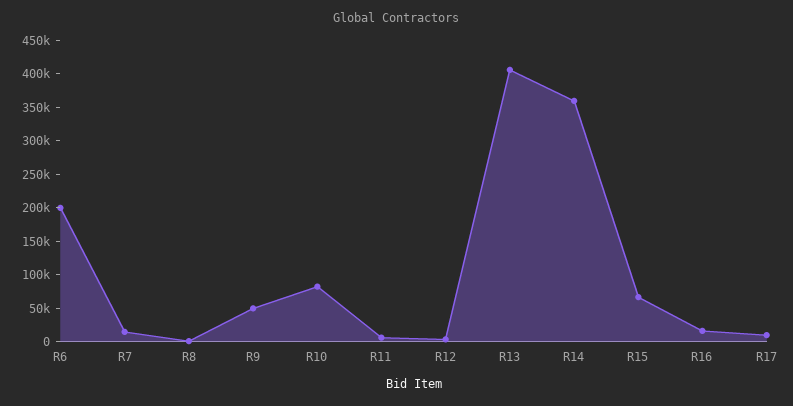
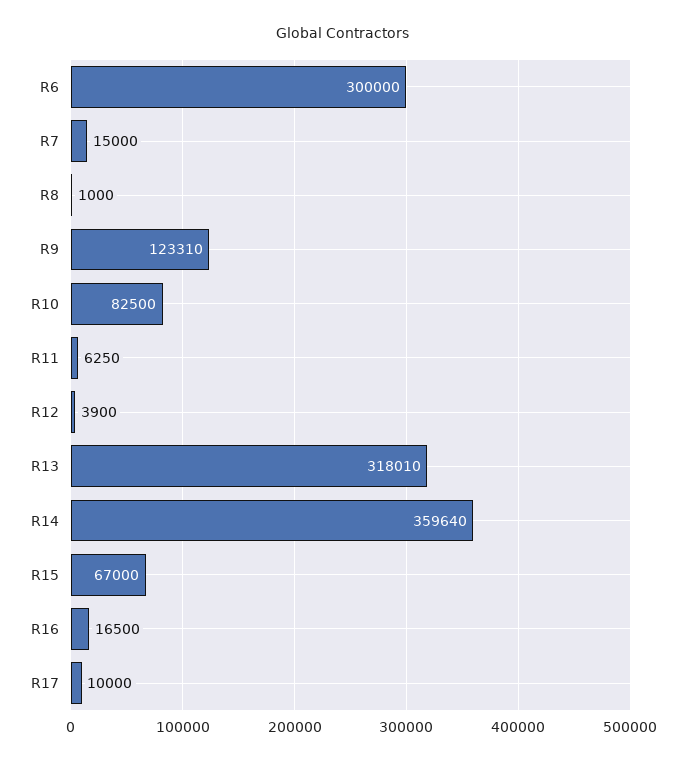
  {
-   "R6": 200000,
+   "R6": 300000,
    "R7": 15000,
    "R8": 1000,
-   "R9": 50000,
+   "R9": 123310,
    "R10": 82500,
    "R11": 6250,
    "R12": 3900,
-   "R13": 400000,
+   "R13": 318010,
    "R14": 359640,
    "R15": 67000,
    "R16": 16500,
    "R17": 10000
  }

